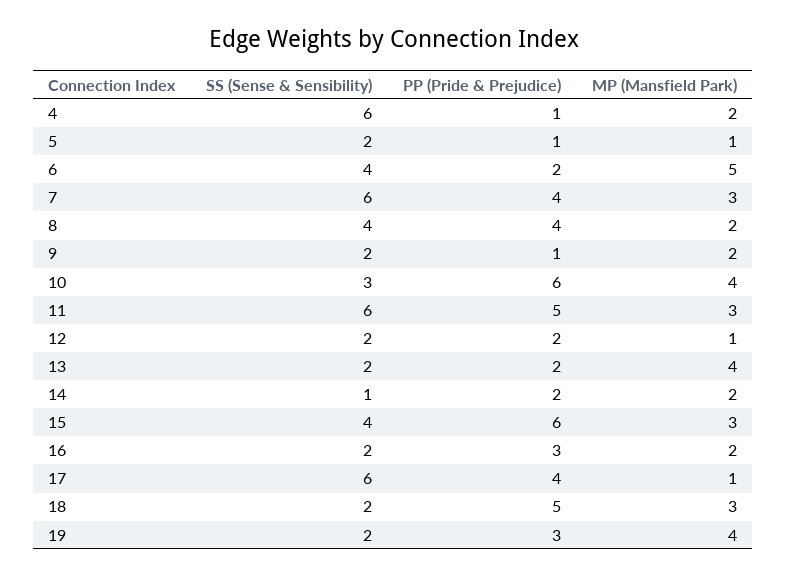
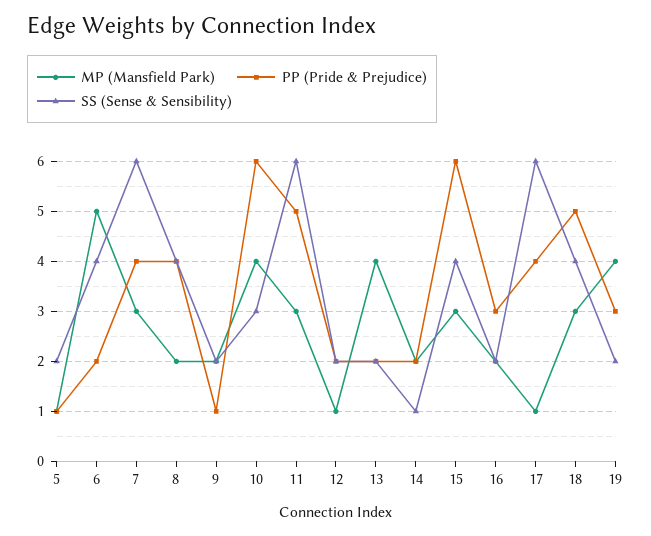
  {
    "SS (Sense & Sensibility)": {
-     "4": 6,
      "5": 2,
      "6": 4,
      "7": 6,
      "8": 4,
      "9": 2,
      "10": 3,
      "11": 6,
      "12": 2,
      "13": 2,
      "14": 1,
      "15": 4,
      "16": 2,
      "17": 6,
-     "18": 2,
+     "18": 4,
      "19": 2
    },
    "PP (Pride & Prejudice)": {
-     "4": 1,
      "5": 1,
      "6": 2,
      "7": 4,
      "8": 4,
      "9": 1,
      "10": 6,
      "11": 5,
      "12": 2,
      "13": 2,
      "14": 2,
      "15": 6,
      "16": 3,
      "17": 4,
      "18": 5,
      "19": 3
    },
    "MP (Mansfield Park)": {
-     "4": 2,
      "5": 1,
      "6": 5,
      "7": 3,
      "8": 2,
      "9": 2,
      "10": 4,
      "11": 3,
      "12": 1,
      "13": 4,
      "14": 2,
      "15": 3,
      "16": 2,
      "17": 1,
      "18": 3,
      "19": 4
    }
  }

